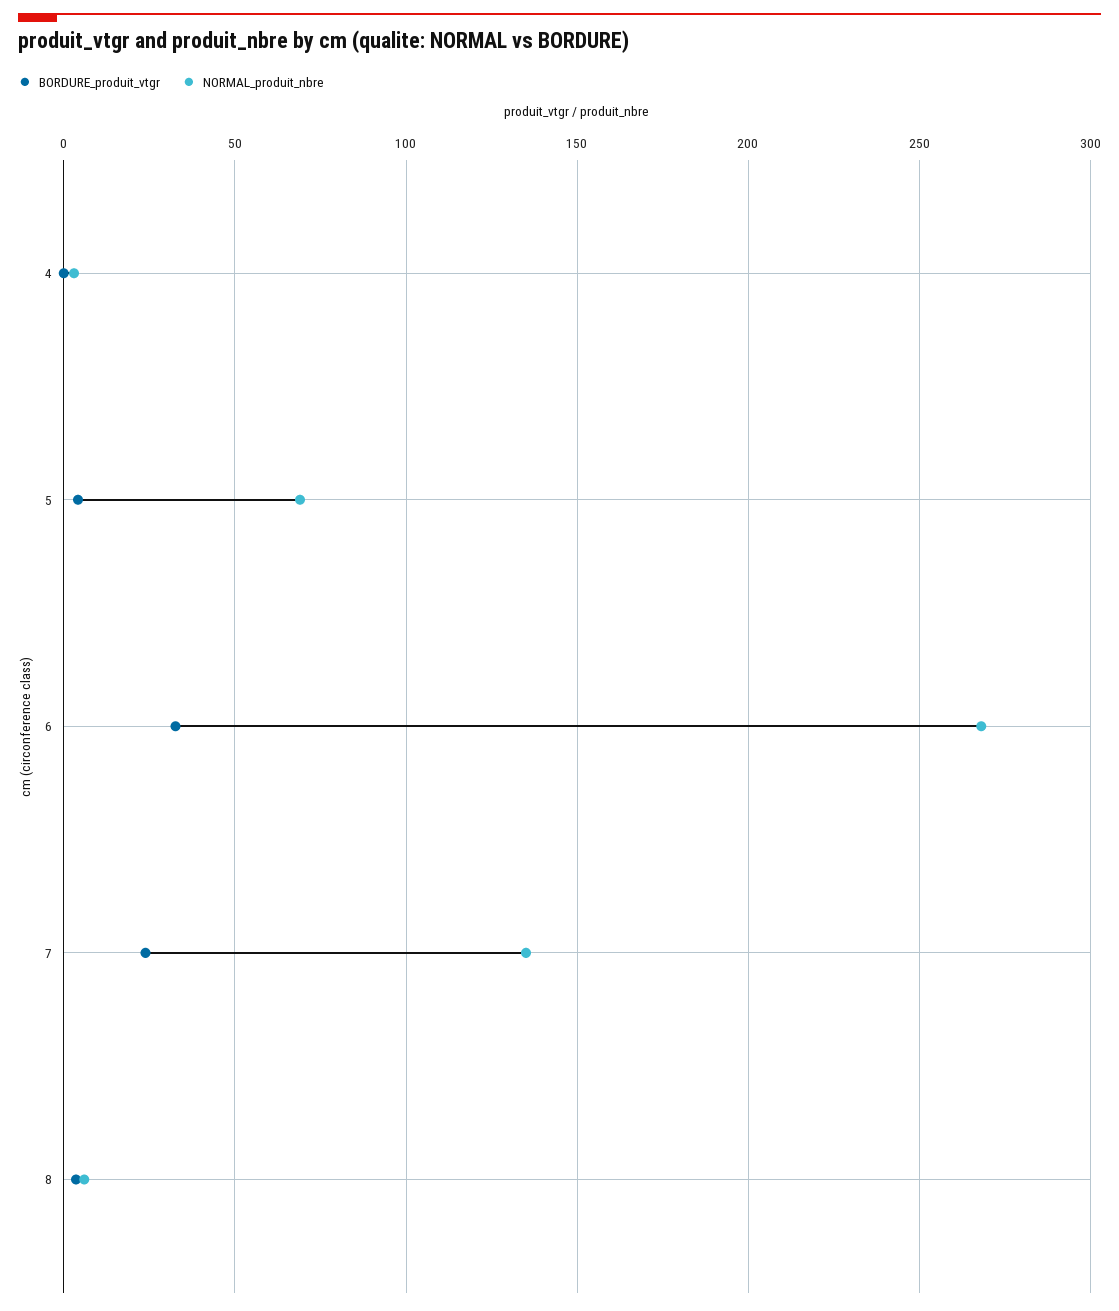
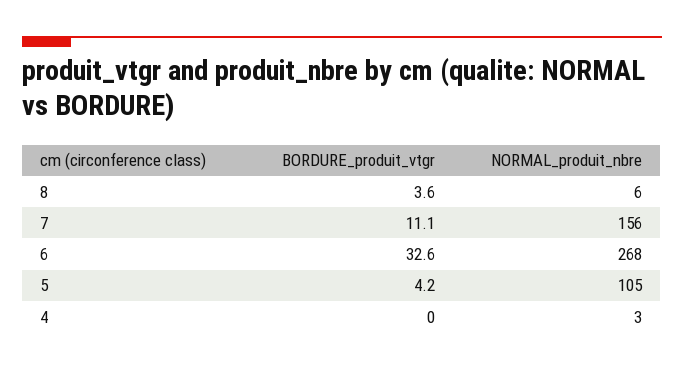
  {
    "BORDURE_produit_vtgr": {
      "4": 0,
      "5": 4.2,
      "6": 32.6,
-     "7": 25,
+     "7": 11.1,
      "8": 3.6
    },
    "NORMAL_produit_nbre": {
      "4": 3,
-     "5": 70,
+     "5": 105,
      "6": 268,
-     "7": 135,
+     "7": 156,
      "8": 6
    }
  }

